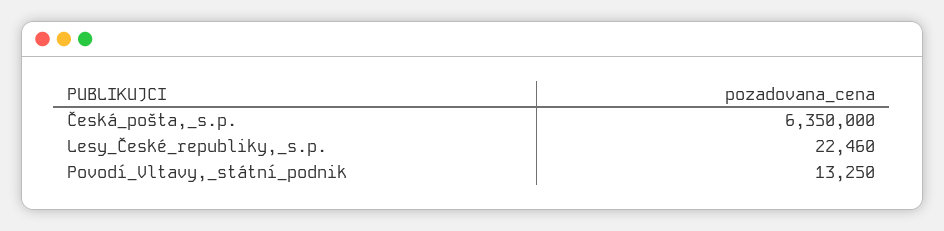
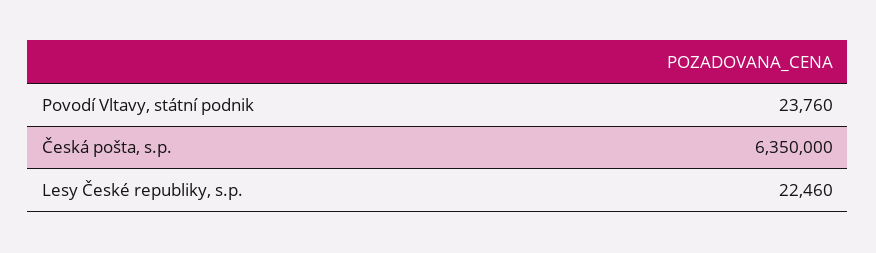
  {
    "Česká_pošta,_s.p.": 6350000,
    "Lesy_České_republiky,_s.p.": 22460,
-   "Povodí_Vltavy,_státní_podnik": 13250
+   "Povodí_Vltavy,_státní_podnik": 23760
  }

